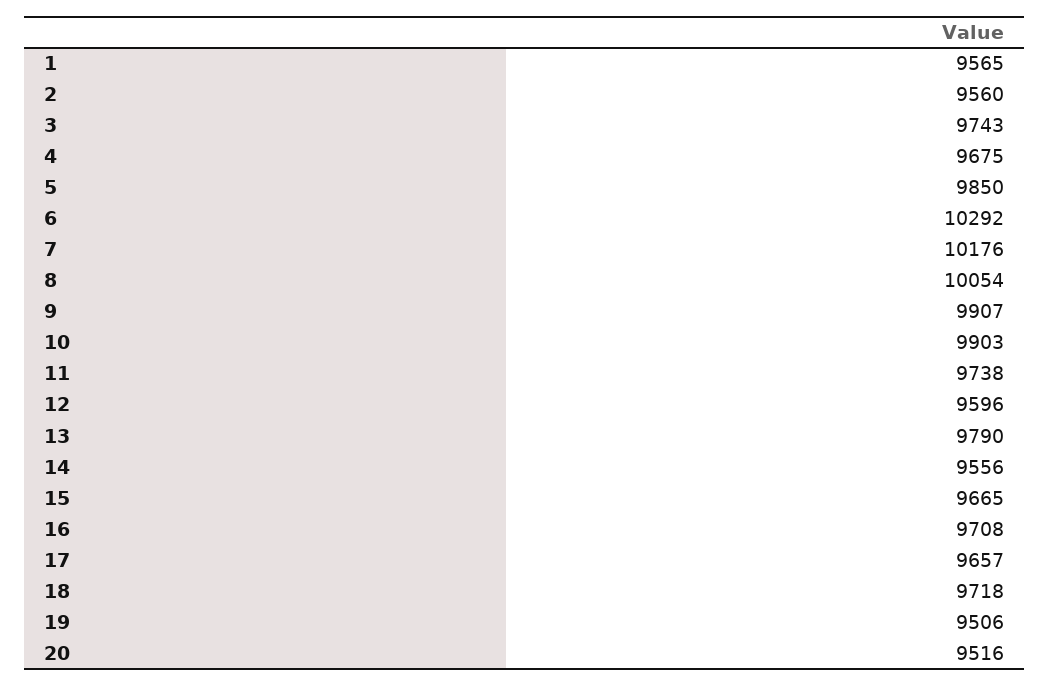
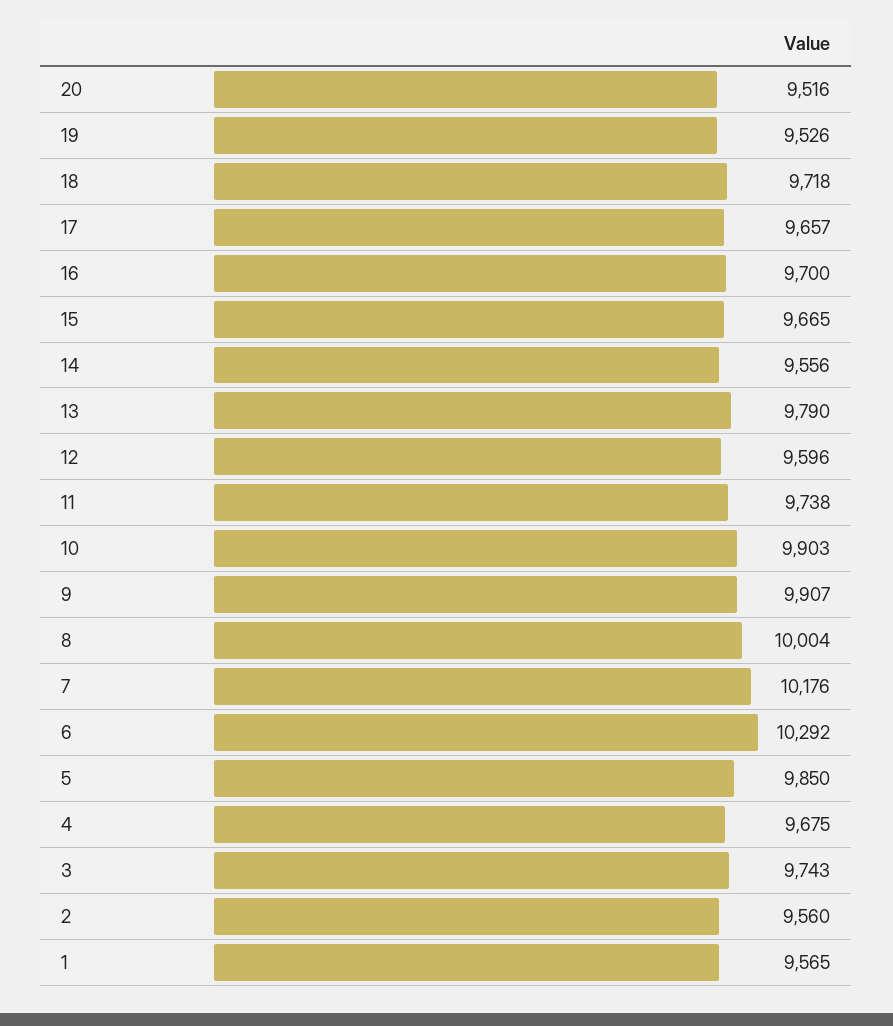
  {
    "1": 9565,
    "2": 9560,
    "3": 9743,
    "4": 9675,
    "5": 9850,
    "6": 10292,
    "7": 10176,
-   "8": 10054,
+   "8": 10004,
    "9": 9907,
    "10": 9903,
    "11": 9738,
    "12": 9596,
    "13": 9790,
    "14": 9556,
    "15": 9665,
-   "16": 9708,
+   "16": 9700,
    "17": 9657,
    "18": 9718,
-   "19": 9506,
+   "19": 9526,
    "20": 9516
  }

